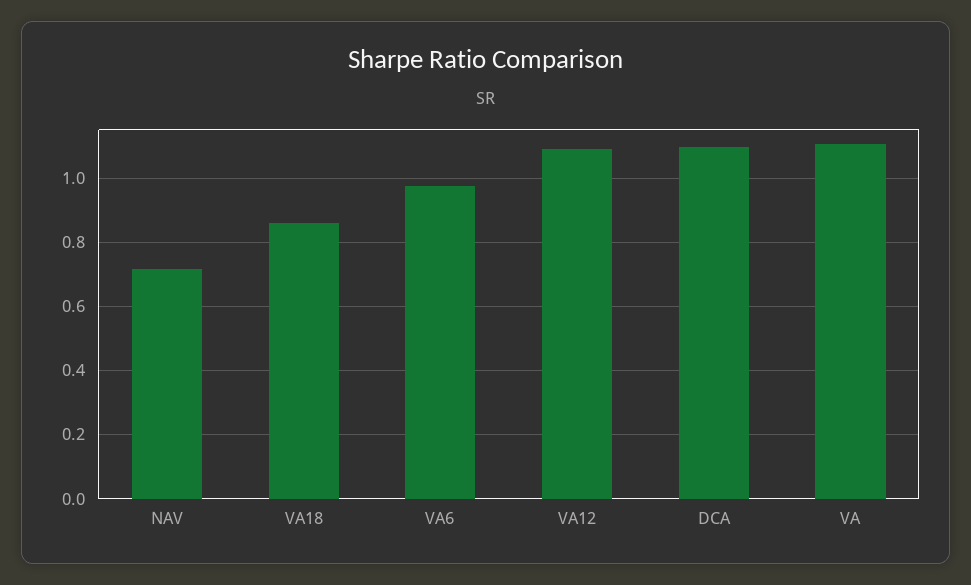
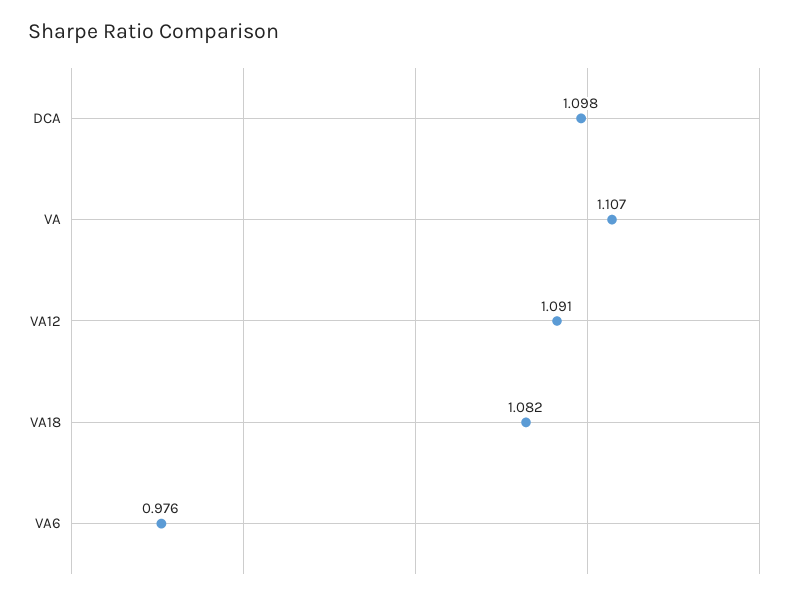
  {
-   "NAV": 0.72,
-   "VA18": 0.86,
+   "VA18": 1.082,
    "VA6": 0.976,
    "VA12": 1.091,
    "DCA": 1.098,
    "VA": 1.107
  }

